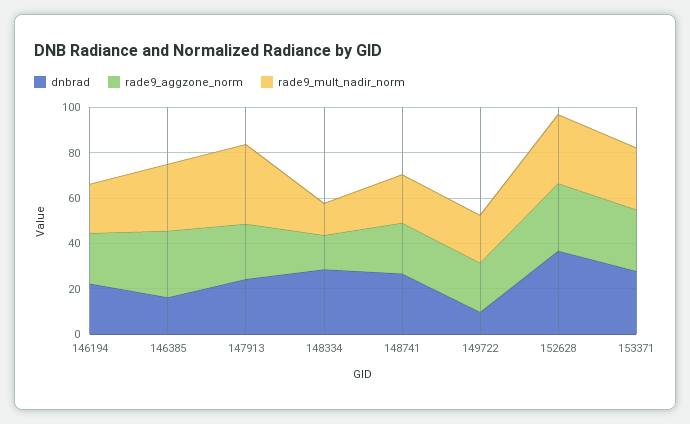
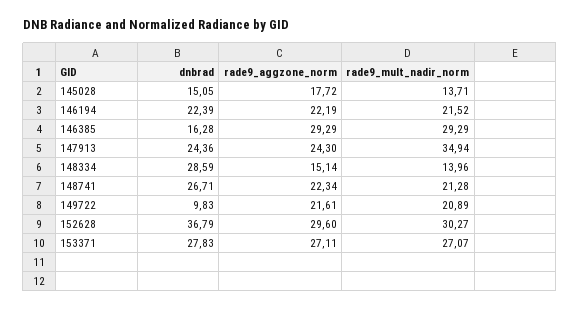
  {
    "dnbrad": {
      "146194": 22.39,
      "146385": 16.28,
      "147913": 24.36,
      "148334": 28.59,
      "148741": 26.71,
      "149722": 9.83,
      "152628": 36.79,
-     "153371": 27.83
+     "153371": 27.83,
+     "145028": 15.05
    },
    "rade9_aggzone_norm": {
      "146194": 22.19,
      "146385": 29.29,
      "147913": 24.3,
      "148334": 15.14,
      "148741": 22.34,
      "149722": 21.61,
      "152628": 29.6,
-     "153371": 27.11
+     "153371": 27.11,
+     "145028": 17.72
    },
    "rade9_mult_nadir_norm": {
      "146194": 21.52,
      "146385": 29.29,
      "147913": 34.94,
      "148334": 13.96,
      "148741": 21.28,
      "149722": 20.89,
      "152628": 30.27,
-     "153371": 27.07
+     "153371": 27.07,
+     "145028": 13.71
    }
  }

